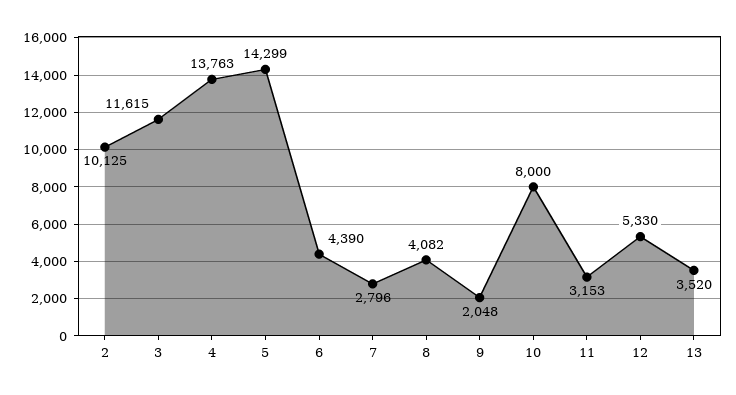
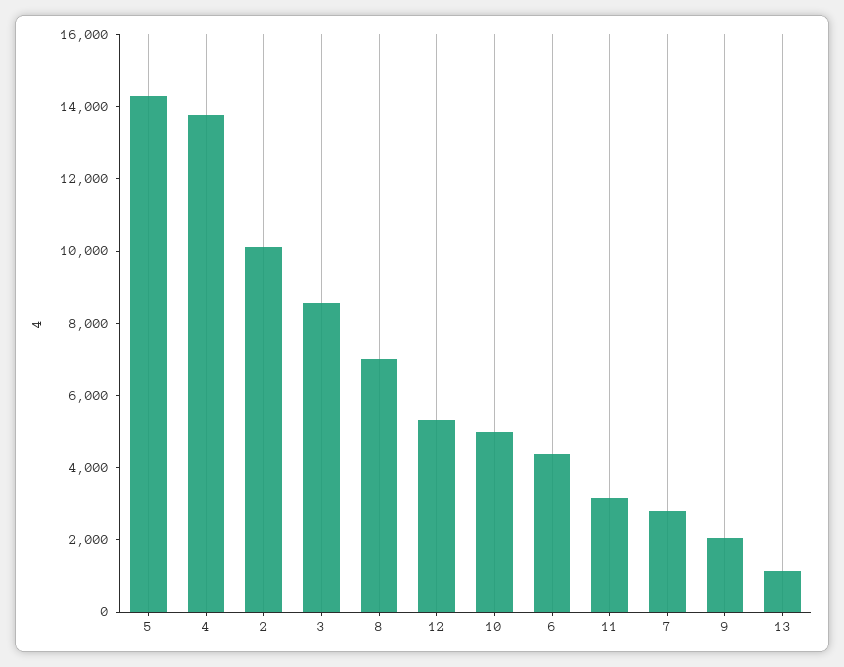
  {
    "2": 10125,
-   "3": 11615,
+   "3": 8500,
    "4": 13763,
    "5": 14299,
    "6": 4390,
    "7": 2796,
-   "8": 4082,
+   "8": 7000,
    "9": 2048,
-   "10": 8000,
+   "10": 5000,
    "11": 3153,
    "12": 5330,
-   "13": 3520
+   "13": 1000
  }

